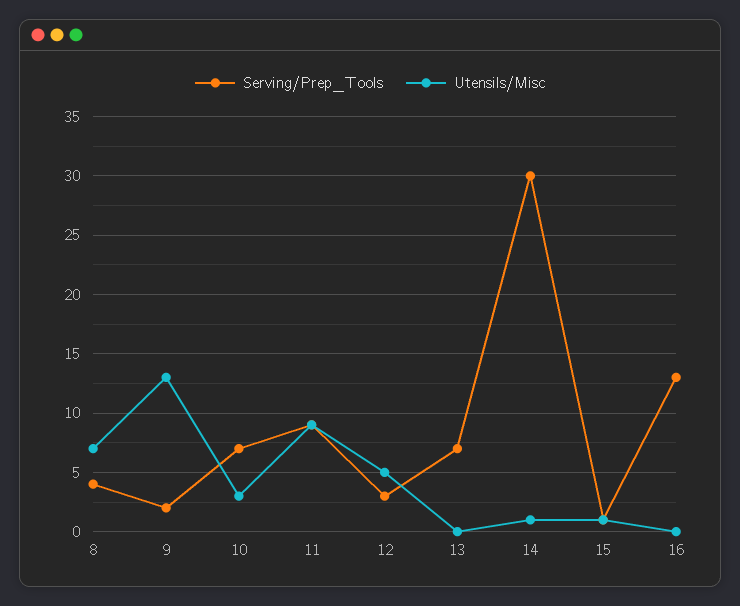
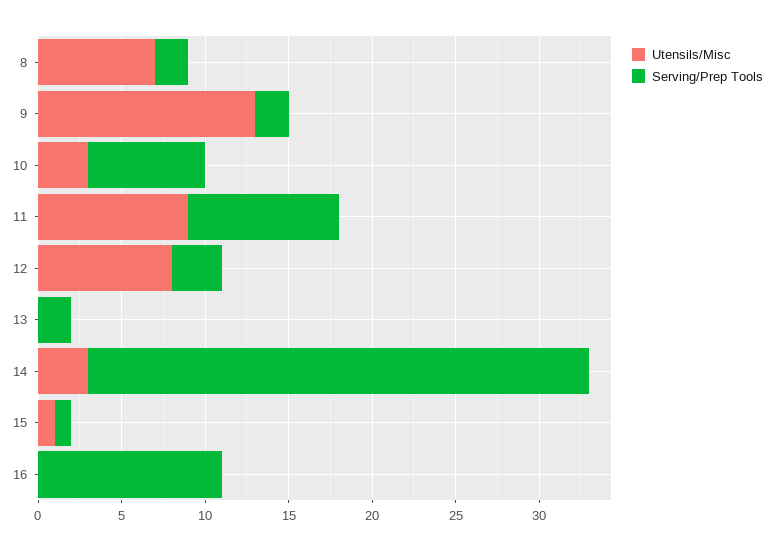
  {
    "Serving/Prep_Tools": {
-     "8": 4,
+     "8": 2,
      "9": 2,
      "10": 7,
      "11": 9,
      "12": 3,
-     "13": 7,
+     "13": 2,
      "14": 30,
      "15": 1,
-     "16": 13
+     "16": 11
    },
    "Utensils/Misc": {
      "8": 7,
      "9": 13,
      "10": 3,
      "11": 9,
-     "12": 5,
+     "12": 8,
      "13": 0,
-     "14": 1,
+     "14": 3,
      "15": 1,
      "16": 0
    }
  }

